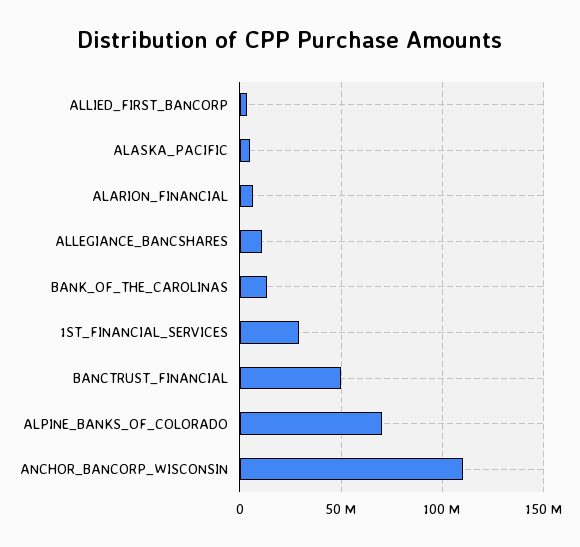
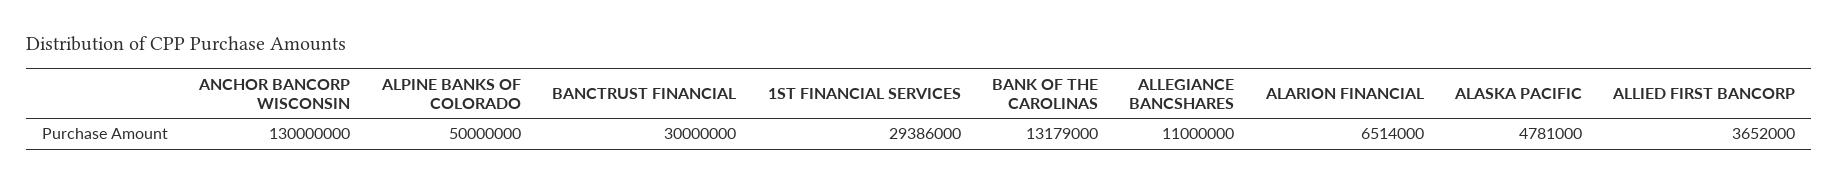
  {
    "ALLIED_FIRST_BANCORP": 3652000,
    "ALASKA_PACIFIC": 4781000,
    "ALARION_FINANCIAL": 6514000,
    "ALLEGIANCE_BANCSHARES": 11000000,
    "BANK_OF_THE_CAROLINAS": 13179000,
    "1ST_FINANCIAL_SERVICES": 29386000,
-   "BANCTRUST_FINANCIAL": 50000000,
+   "BANCTRUST_FINANCIAL": 30000000,
-   "ALPINE_BANKS_OF_COLORADO": 70000000,
+   "ALPINE_BANKS_OF_COLORADO": 50000000,
-   "ANCHOR_BANCORP_WISCONSIN": 110000000
+   "ANCHOR_BANCORP_WISCONSIN": 130000000
  }

